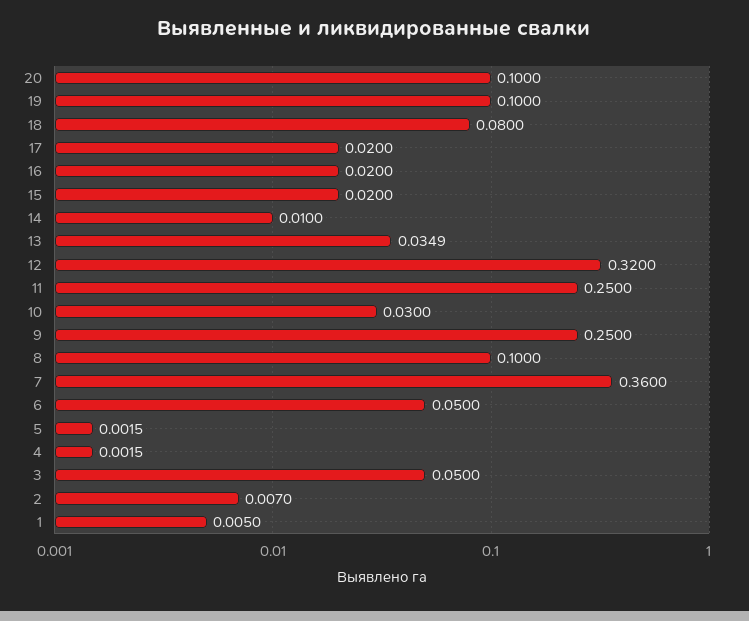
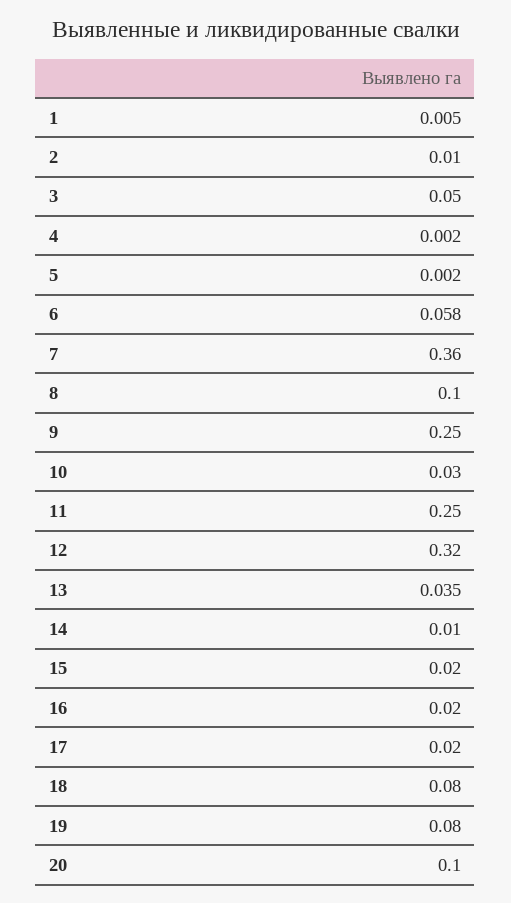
  {
    "20": 0.1,
-   "19": 0.1,
+   "19": 0.08,
    "18": 0.08,
    "17": 0.02,
    "16": 0.02,
    "15": 0.02,
    "14": 0.01,
    "13": 0.0349,
    "12": 0.32,
    "11": 0.25,
    "10": 0.03,
    "9": 0.25,
    "8": 0.1,
    "7": 0.36,
-   "6": 0.05,
+   "6": 0.058,
    "5": 0.0015,
    "4": 0.0015,
    "3": 0.05,
-   "2": 0.007,
+   "2": 0.01,
    "1": 0.005
  }

